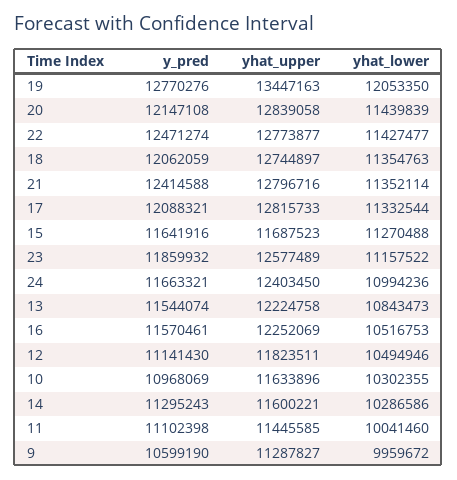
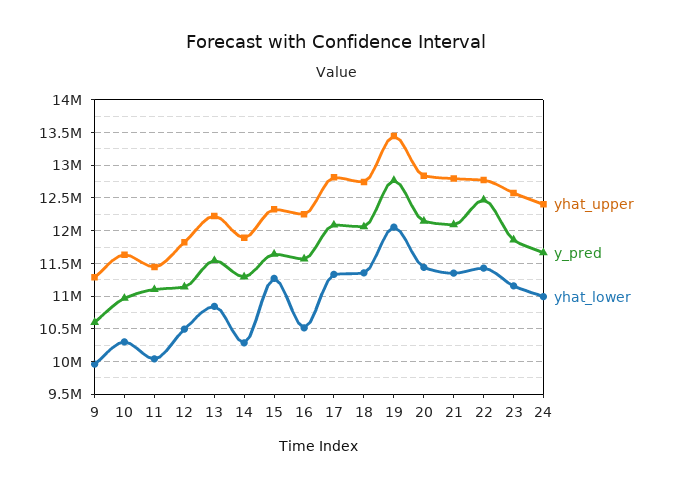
  {
    "y_pred": {
      "19": 12770276,
      "20": 12147108,
      "22": 12471274,
      "18": 12062059,
-     "21": 12414588,
+     "21": 12100000,
      "17": 12088321,
      "15": 11641916,
      "23": 11859932,
      "24": 11663321,
      "13": 11544074,
      "16": 11570461,
      "12": 11141430,
      "10": 10968069,
      "14": 11295243,
      "11": 11102398,
      "9": 10599190
    },
    "yhat_upper": {
      "19": 13447163,
      "20": 12839058,
      "22": 12773877,
      "18": 12744897,
      "21": 12796716,
      "17": 12815733,
-     "15": 11687523,
+     "15": 12300000,
      "23": 12577489,
      "24": 12403450,
      "13": 12224758,
      "16": 12252069,
      "12": 11823511,
      "10": 11633896,
-     "14": 11600221,
+     "14": 11900000,
      "11": 11445585,
      "9": 11287827
    },
    "yhat_lower": {
      "19": 12053350,
      "20": 11439839,
      "22": 11427477,
      "18": 11354763,
      "21": 11352114,
      "17": 11332544,
      "15": 11270488,
      "23": 11157522,
      "24": 10994236,
      "13": 10843473,
      "16": 10516753,
      "12": 10494946,
      "10": 10302355,
      "14": 10286586,
      "11": 10041460,
      "9": 9959672
    }
  }

